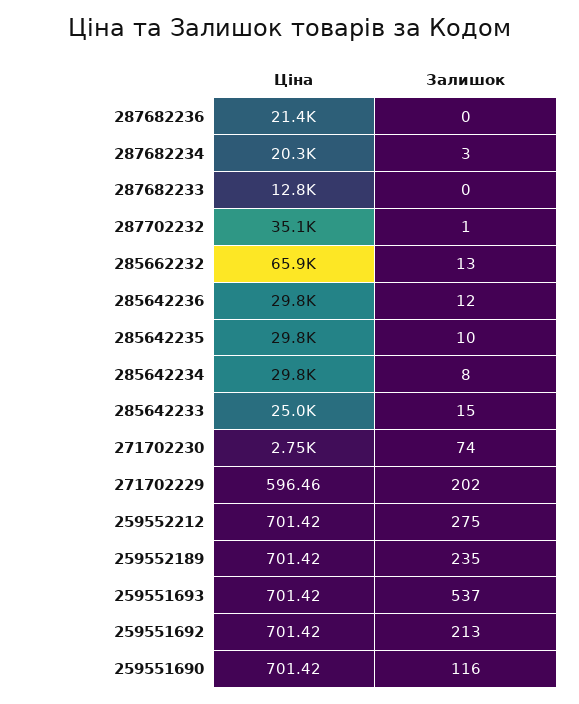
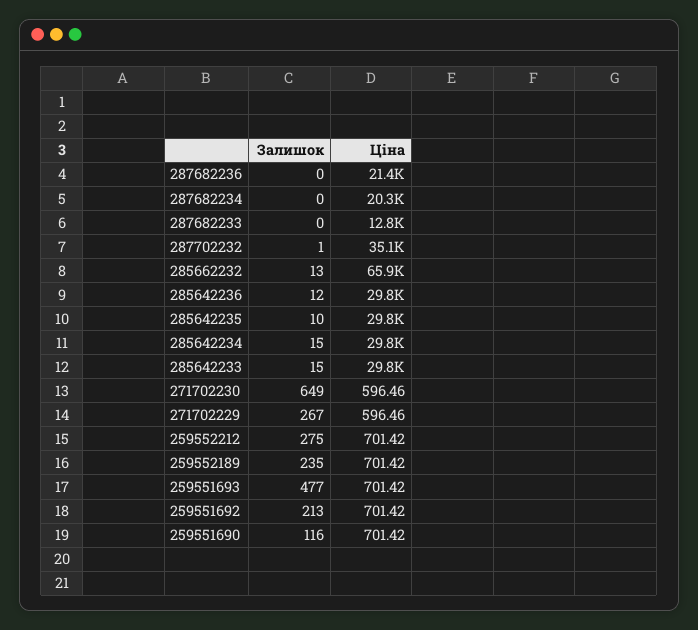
  {
    "Ціна": {
      "287682236": 21400,
      "287682234": 20300,
      "287682233": 12800,
      "287702232": 35100,
      "285662232": 65900,
      "285642236": 29800,
      "285642235": 29800,
      "285642234": 29800,
-     "285642233": 25000,
+     "285642233": 29800,
-     "271702230": 2750,
+     "271702230": 596.46,
      "271702229": 596.46,
      "259552212": 701.42,
      "259552189": 701.42,
      "259551693": 701.42,
      "259551692": 701.42,
      "259551690": 701.42
    },
    "Залишок": {
      "287682236": 0,
-     "287682234": 3,
+     "287682234": 0,
      "287682233": 0,
      "287702232": 1,
      "285662232": 13,
      "285642236": 12,
      "285642235": 10,
-     "285642234": 8,
+     "285642234": 15,
      "285642233": 15,
-     "271702230": 74,
+     "271702230": 649,
-     "271702229": 202,
+     "271702229": 267,
      "259552212": 275,
      "259552189": 235,
-     "259551693": 537,
+     "259551693": 477,
      "259551692": 213,
      "259551690": 116
    }
  }

